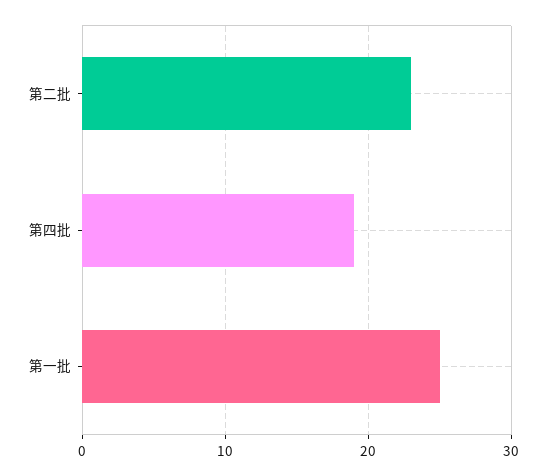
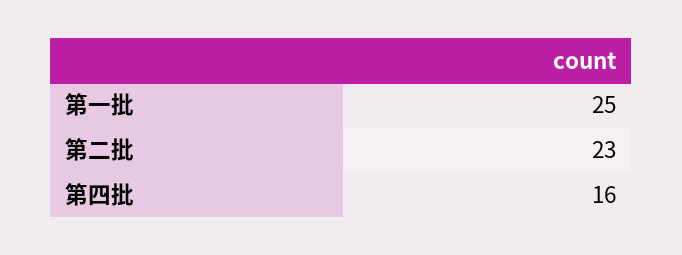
  {
    "第二批": 23,
-   "第四批": 19,
+   "第四批": 16,
    "第一批": 25
  }

